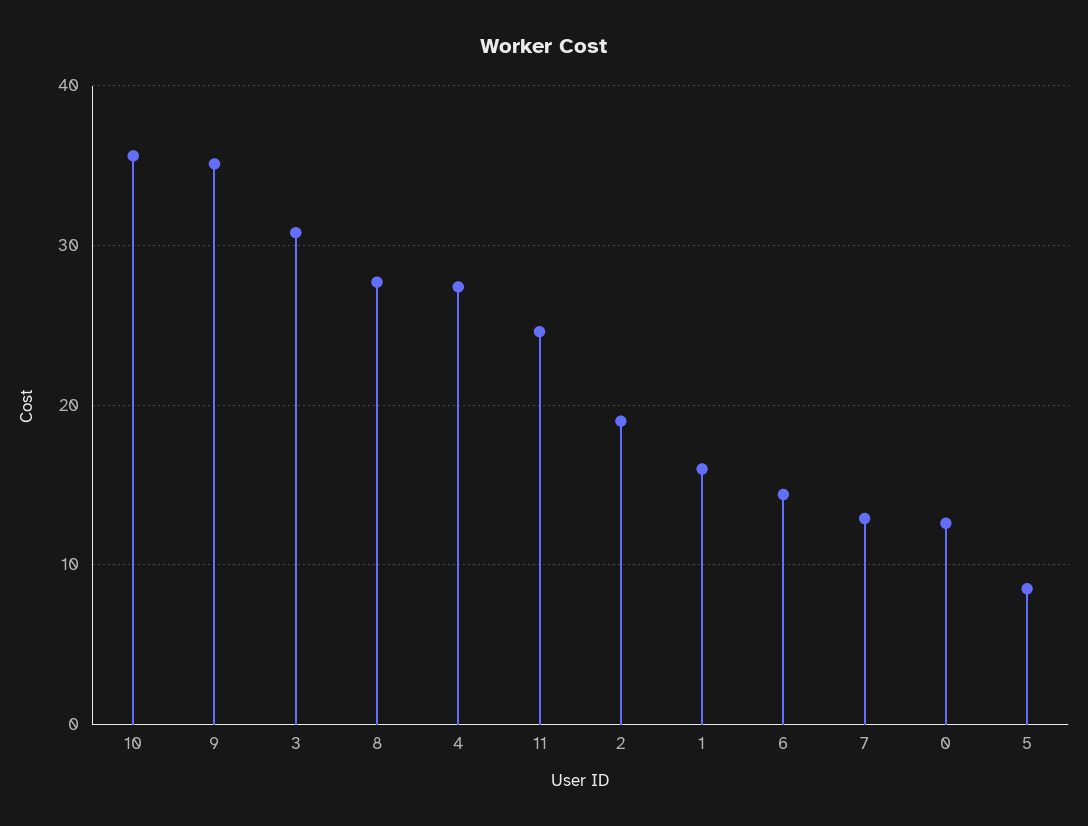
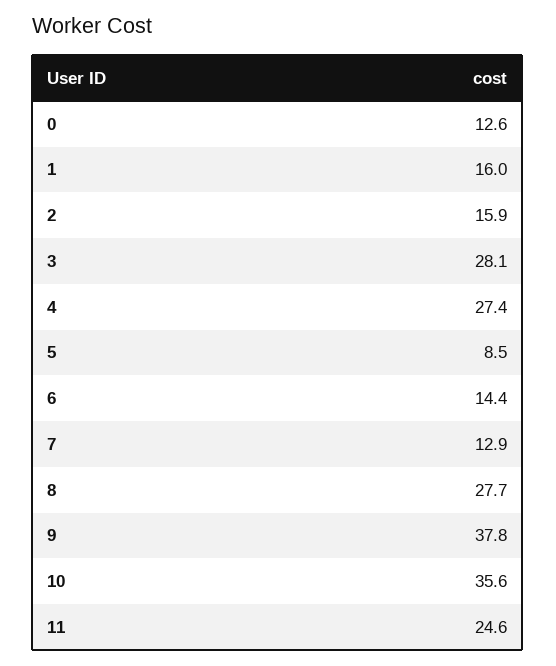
  {
    "10": 35.6,
-   "9": 35,
+   "9": 37.8,
-   "3": 31,
+   "3": 28.1,
    "8": 27.7,
    "4": 27.4,
    "11": 24.6,
-   "2": 19,
+   "2": 15.9,
    "1": 16,
    "6": 14.4,
    "7": 12.9,
    "0": 12.6,
    "5": 8.5
  }

